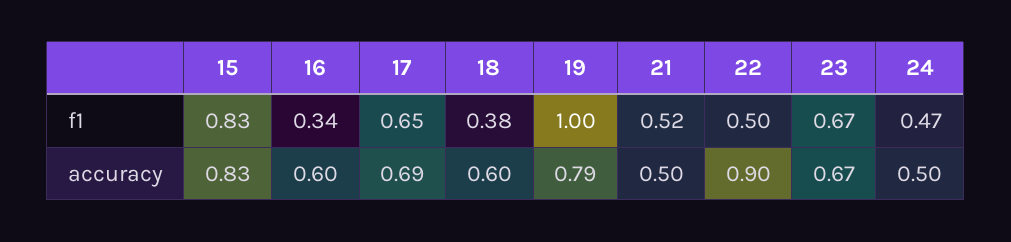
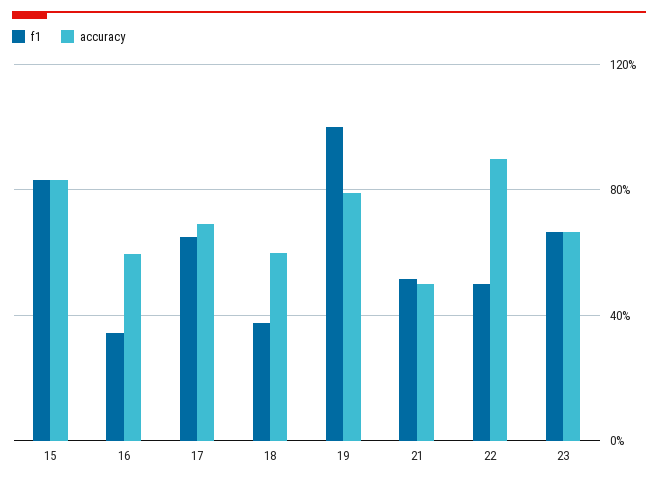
  {
    "f1": {
      "15": 0.83,
      "16": 0.34,
      "17": 0.65,
      "18": 0.38,
      "19": 1,
      "21": 0.52,
      "22": 0.5,
-     "23": 0.67,
+     "23": 0.67
-     "24": 0.47
    },
    "accuracy": {
      "15": 0.83,
      "16": 0.6,
      "17": 0.69,
      "18": 0.6,
      "19": 0.79,
      "21": 0.5,
      "22": 0.9,
-     "23": 0.67,
+     "23": 0.67
-     "24": 0.5
    }
  }

